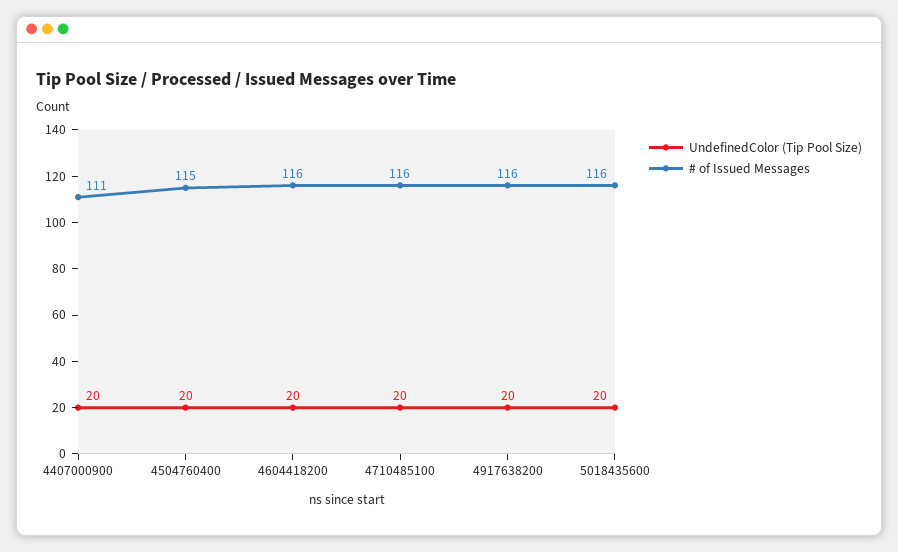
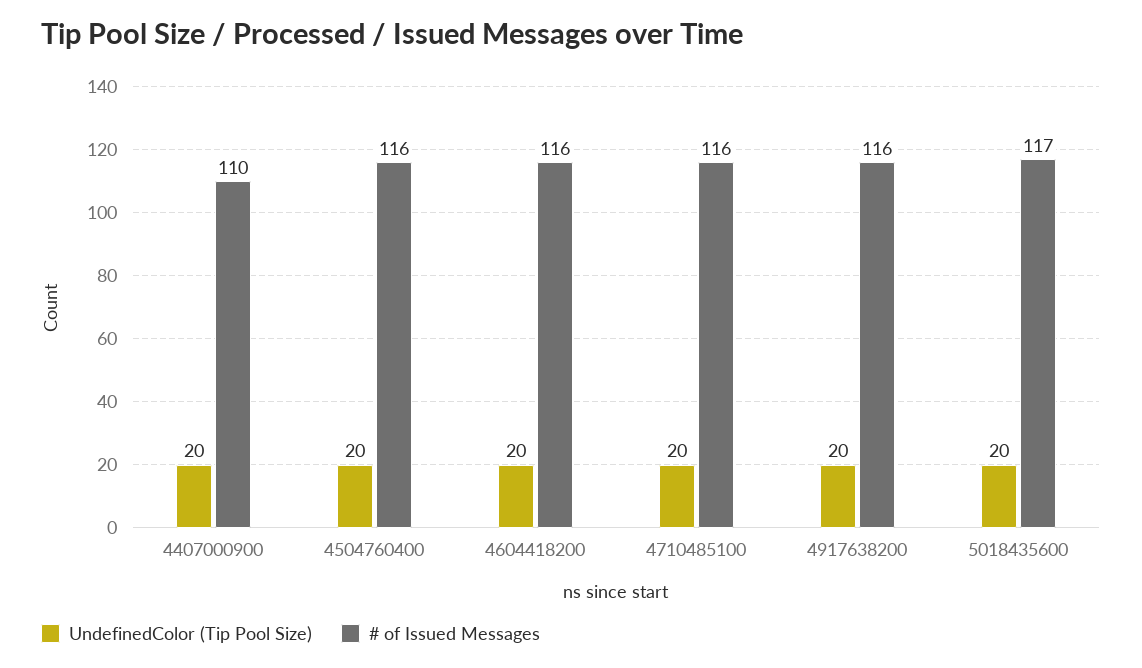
  {
    "UndefinedColor (Tip Pool Size)": {
      "4407000900": 20,
      "4504760400": 20,
      "4604418200": 20,
      "4710485100": 20,
      "4917638200": 20,
      "5018435600": 20
    },
    "# of Issued Messages": {
-     "4407000900": 111,
+     "4407000900": 110,
-     "4504760400": 115,
+     "4504760400": 116,
      "4604418200": 116,
      "4710485100": 116,
      "4917638200": 116,
-     "5018435600": 116
+     "5018435600": 117
    }
  }

